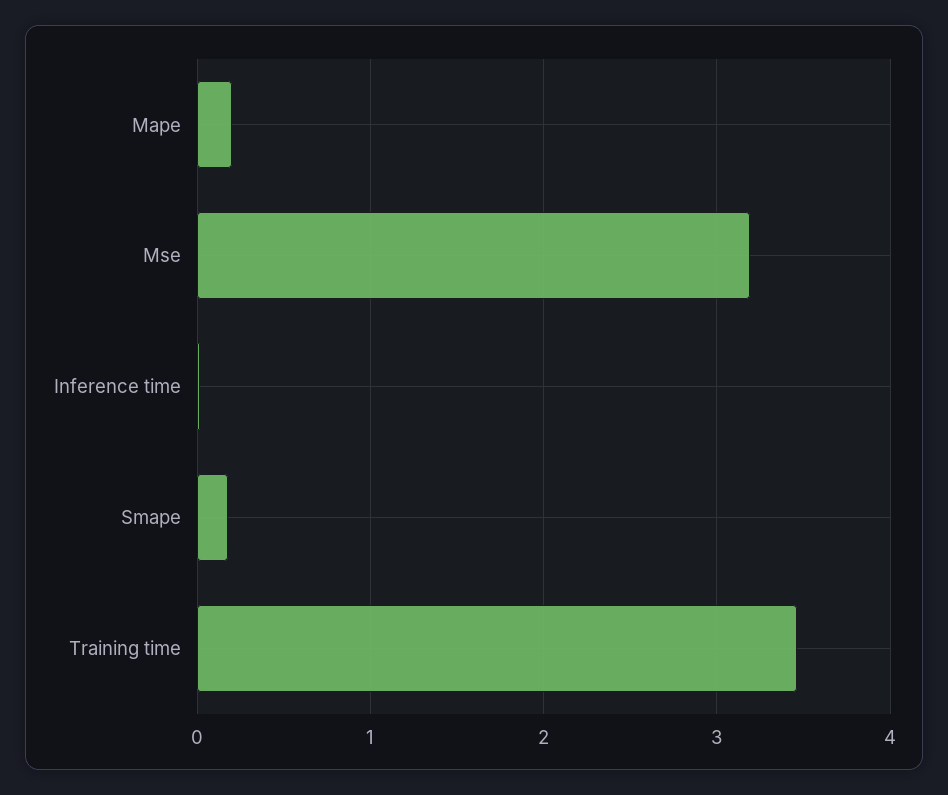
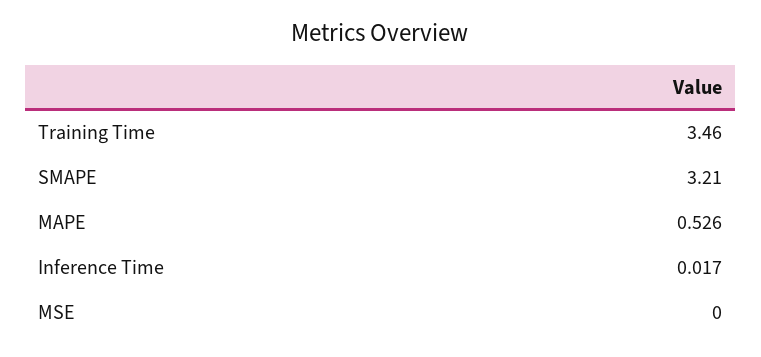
  {
-   "Mape": 0.2,
+   "Mape": 0.526,
-   "Mse": 3.2,
+   "Mse": 0,
    "Inference time": 0.017,
-   "Smape": 0.2,
+   "Smape": 3.21,
    "Training time": 3.46
  }

